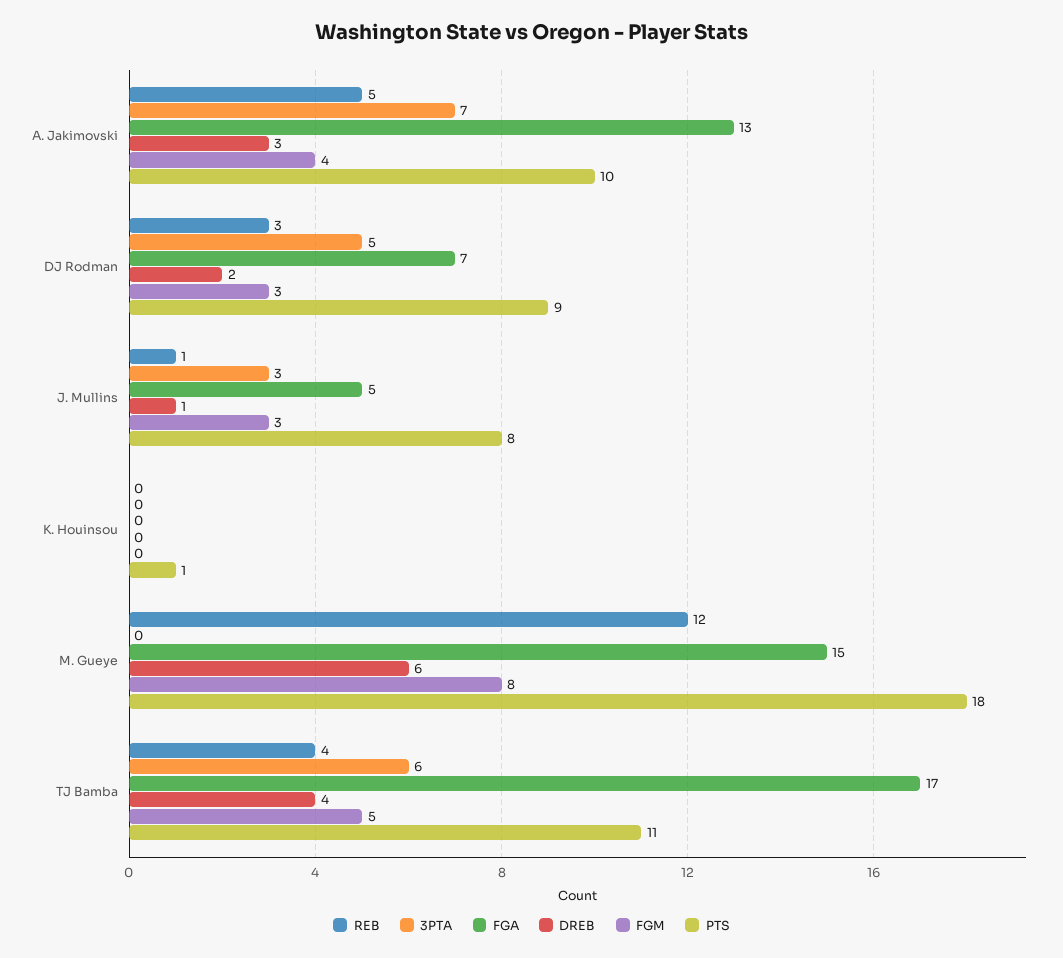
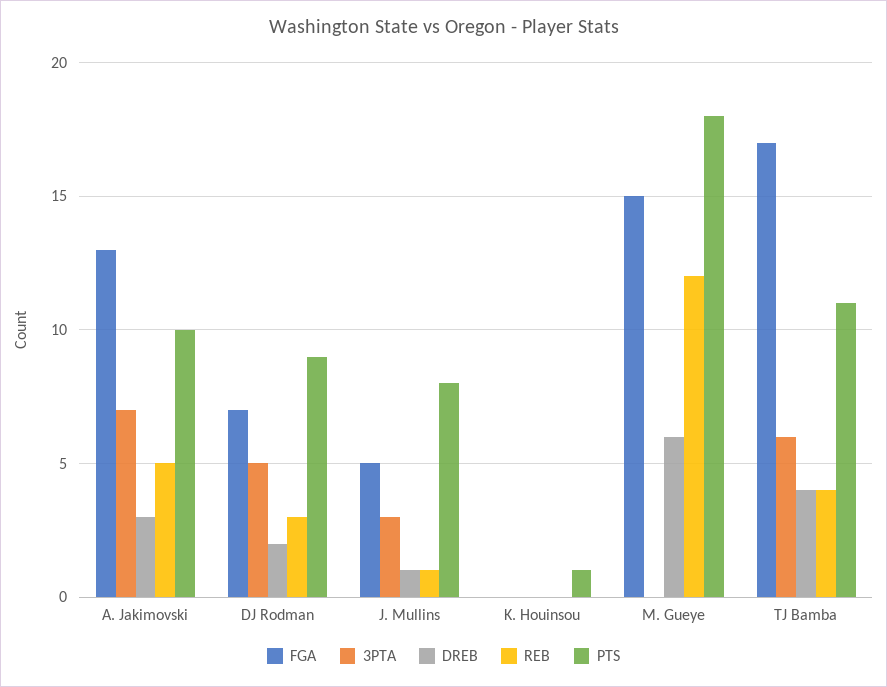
  {
    "REB": {
      "A. Jakimovski": 5,
      "DJ Rodman": 3,
      "J. Mullins": 1,
      "K. Houinsou": 0,
      "M. Gueye": 12,
      "TJ Bamba": 4
    },
    "3PTA": {
      "A. Jakimovski": 7,
      "DJ Rodman": 5,
      "J. Mullins": 3,
      "K. Houinsou": 0,
      "M. Gueye": 0,
      "TJ Bamba": 6
    },
    "FGA": {
      "A. Jakimovski": 13,
      "DJ Rodman": 7,
      "J. Mullins": 5,
      "K. Houinsou": 0,
      "M. Gueye": 15,
      "TJ Bamba": 17
    },
    "DREB": {
      "A. Jakimovski": 3,
      "DJ Rodman": 2,
      "J. Mullins": 1,
      "K. Houinsou": 0,
      "M. Gueye": 6,
      "TJ Bamba": 4
    },
-   "FGM": {
-     "A. Jakimovski": 4,
-     "DJ Rodman": 3,
-     "J. Mullins": 3,
-     "K. Houinsou": 0,
-     "M. Gueye": 8,
-     "TJ Bamba": 5
-   },
    "PTS": {
      "A. Jakimovski": 10,
      "DJ Rodman": 9,
      "J. Mullins": 8,
      "K. Houinsou": 1,
      "M. Gueye": 18,
      "TJ Bamba": 11
    }
  }

